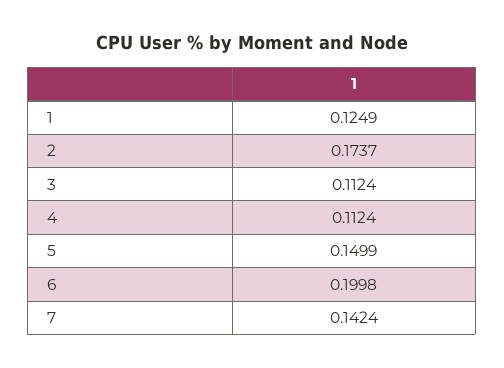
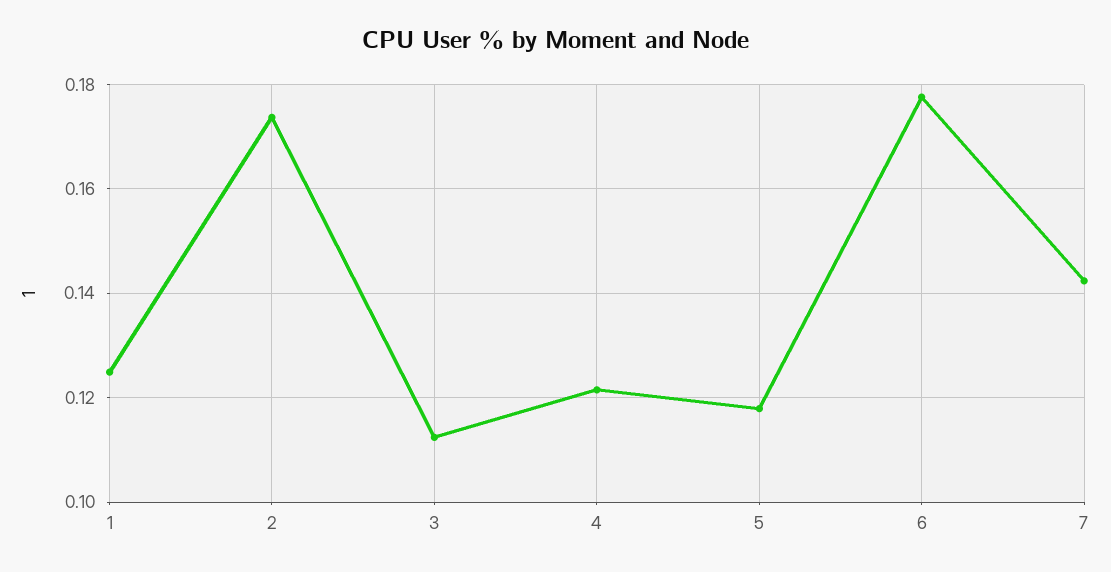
  {
    "1": 0.1249,
    "2": 0.1737,
    "3": 0.1124,
-   "4": 0.1124,
+   "4": 0.122,
-   "5": 0.1499,
+   "5": 0.118,
-   "6": 0.1998,
+   "6": 0.178,
    "7": 0.1424
  }

